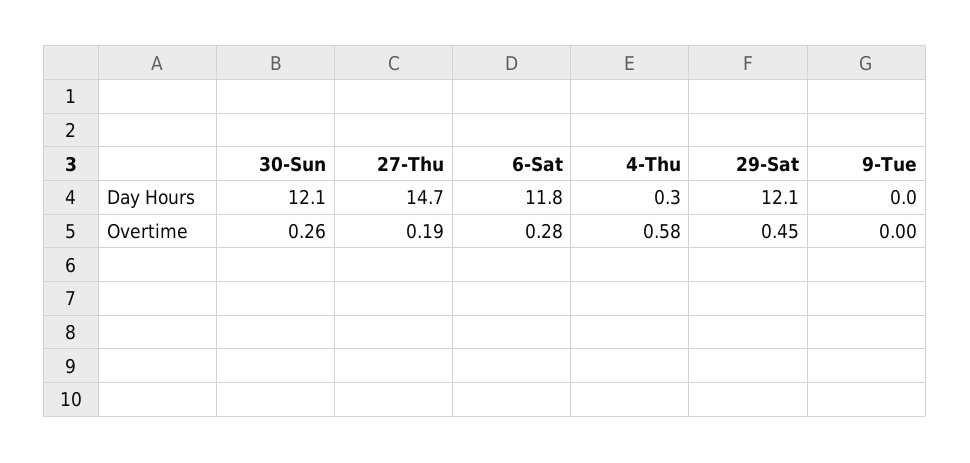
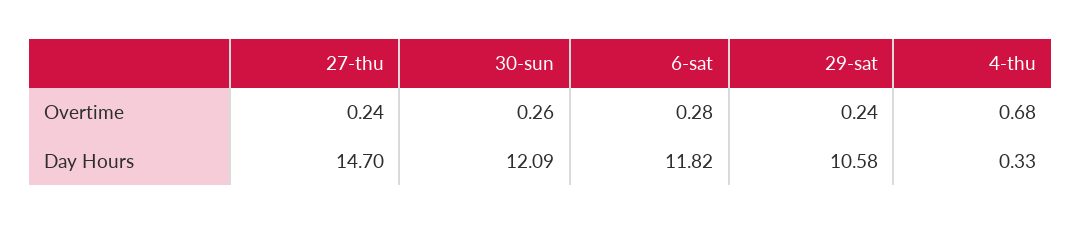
  {
    "30-Sun": {
      "Day Hours": 12.09,
      "Overtime": 0.26
    },
    "27-Thu": {
      "Day Hours": 14.7,
-     "Overtime": 0.19
+     "Overtime": 0.24
    },
    "6-Sat": {
      "Day Hours": 11.82,
      "Overtime": 0.28
    },
    "4-Thu": {
      "Day Hours": 0.33,
-     "Overtime": 0.58
+     "Overtime": 0.68
    },
    "29-Sat": {
-     "Day Hours": 12.1,
+     "Day Hours": 10.58,
-     "Overtime": 0.45
+     "Overtime": 0.24
-   },
+   }
-   "9-Tue": {
-     "Day Hours": 0,
-     "Overtime": 0
-   }
  }

